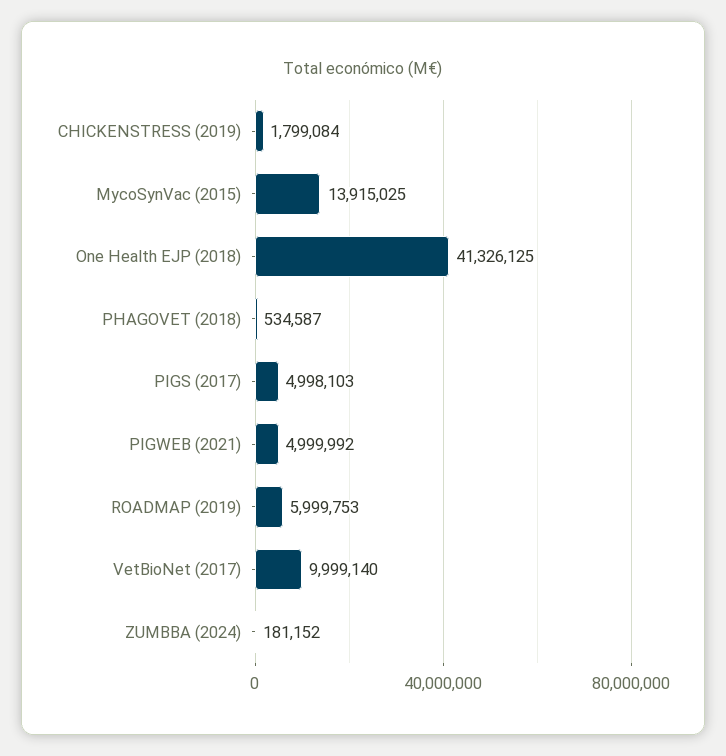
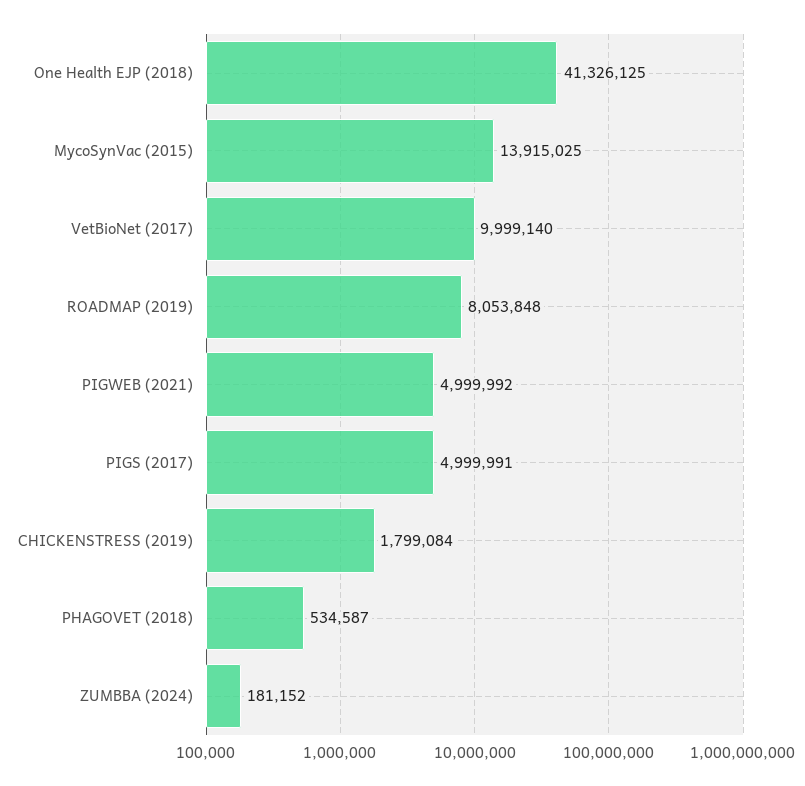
  {
    "CHICKENSTRESS (2019)": 1799084,
    "MycoSynVac (2015)": 13915025,
    "One Health EJP (2018)": 41326125,
    "PHAGOVET (2018)": 534587,
-   "PIGS (2017)": 4998103,
+   "PIGS (2017)": 4999991,
    "PIGWEB (2021)": 4999992,
-   "ROADMAP (2019)": 5999753,
+   "ROADMAP (2019)": 8053848,
    "VetBioNet (2017)": 9999140,
    "ZUMBBA (2024)": 181152
  }

